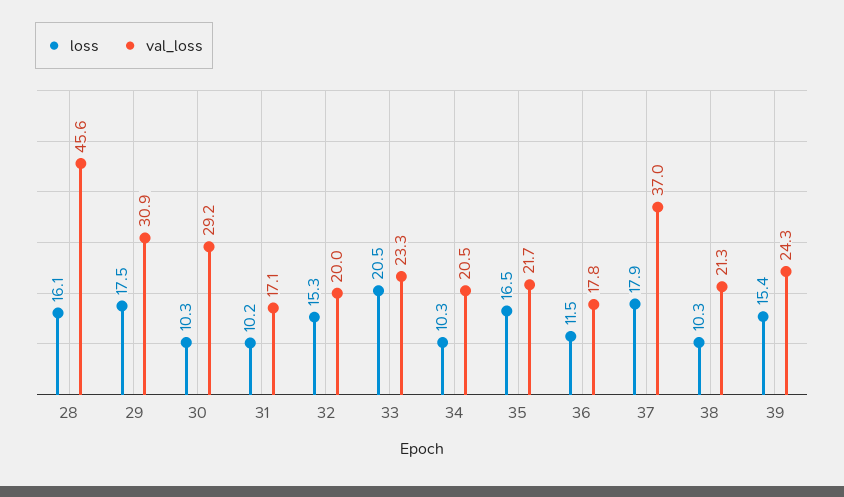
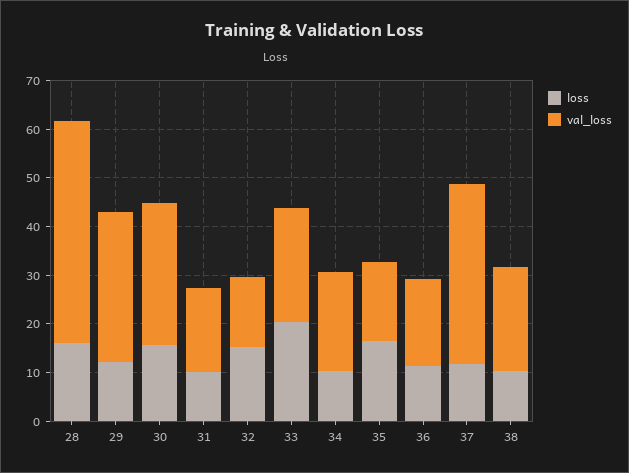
  {
    "loss": {
      "28": 16.1,
-     "29": 17.5,
+     "29": 12,
-     "30": 10.3,
+     "30": 16,
      "31": 10.2,
      "32": 15.3,
      "33": 20.5,
      "34": 10.3,
      "35": 16.5,
      "36": 11.5,
-     "37": 17.9,
+     "37": 12,
-     "38": 10.3,
+     "38": 10.3
-     "39": 15.4
    },
    "val_loss": {
      "28": 45.6,
      "29": 30.9,
      "30": 29.2,
      "31": 17.1,
-     "32": 20,
+     "32": 14,
      "33": 23.3,
      "34": 20.5,
-     "35": 21.7,
+     "35": 16,
      "36": 17.8,
      "37": 37,
-     "38": 21.3,
+     "38": 21.3
-     "39": 24.3
    }
  }

